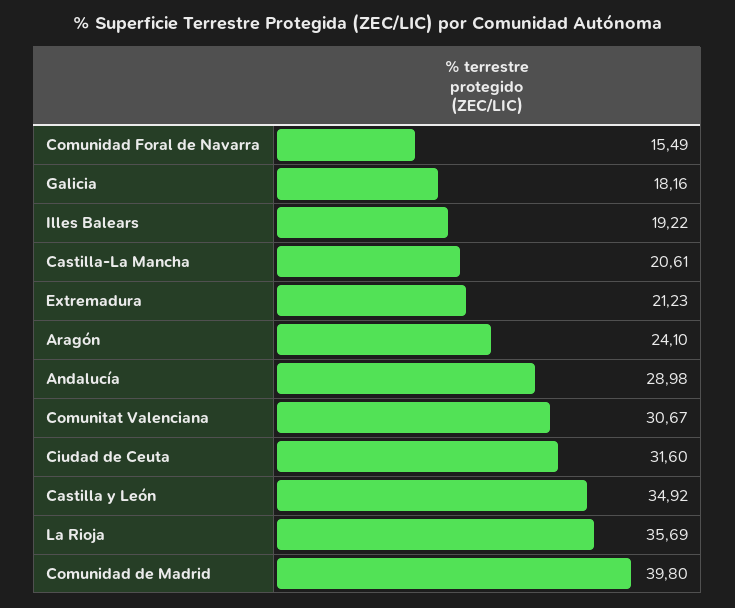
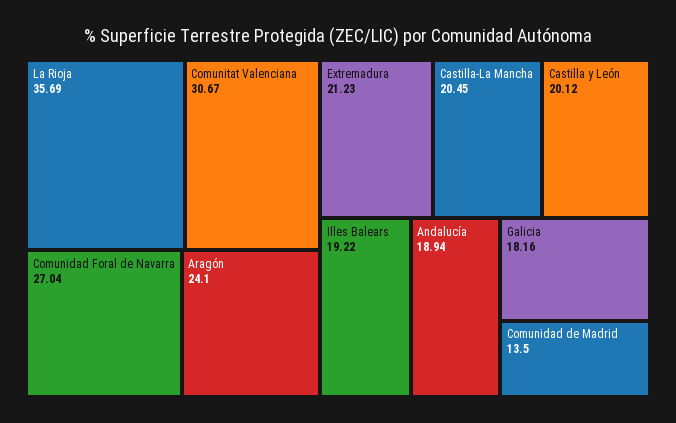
  {
-   "Comunidad Foral de Navarra": 15.49,
+   "Comunidad Foral de Navarra": 27.04,
    "Galicia": 18.16,
    "Illes Balears": 19.22,
-   "Castilla-La Mancha": 20.61,
+   "Castilla-La Mancha": 20.45,
    "Extremadura": 21.23,
    "Aragón": 24.1,
-   "Andalucía": 28.98,
+   "Andalucía": 18.94,
    "Comunitat Valenciana": 30.67,
-   "Ciudad de Ceuta": 31.6,
-   "Castilla y León": 34.92,
+   "Castilla y León": 20.12,
    "La Rioja": 35.69,
-   "Comunidad de Madrid": 39.8
+   "Comunidad de Madrid": 13.5
  }

